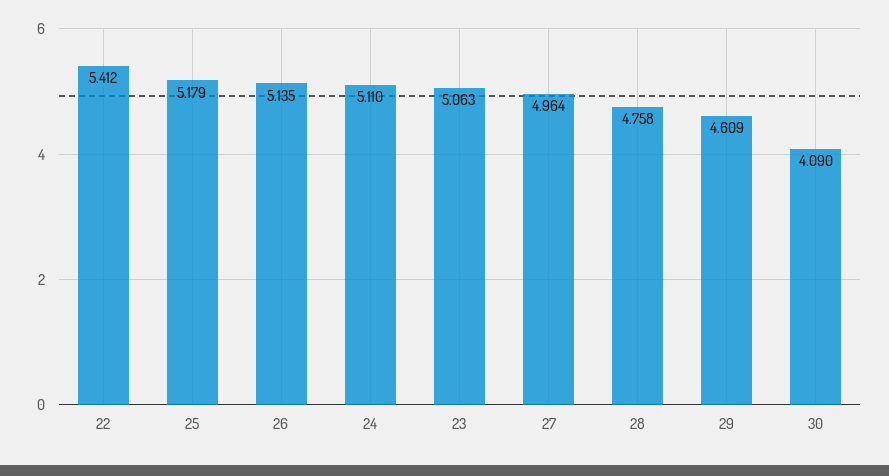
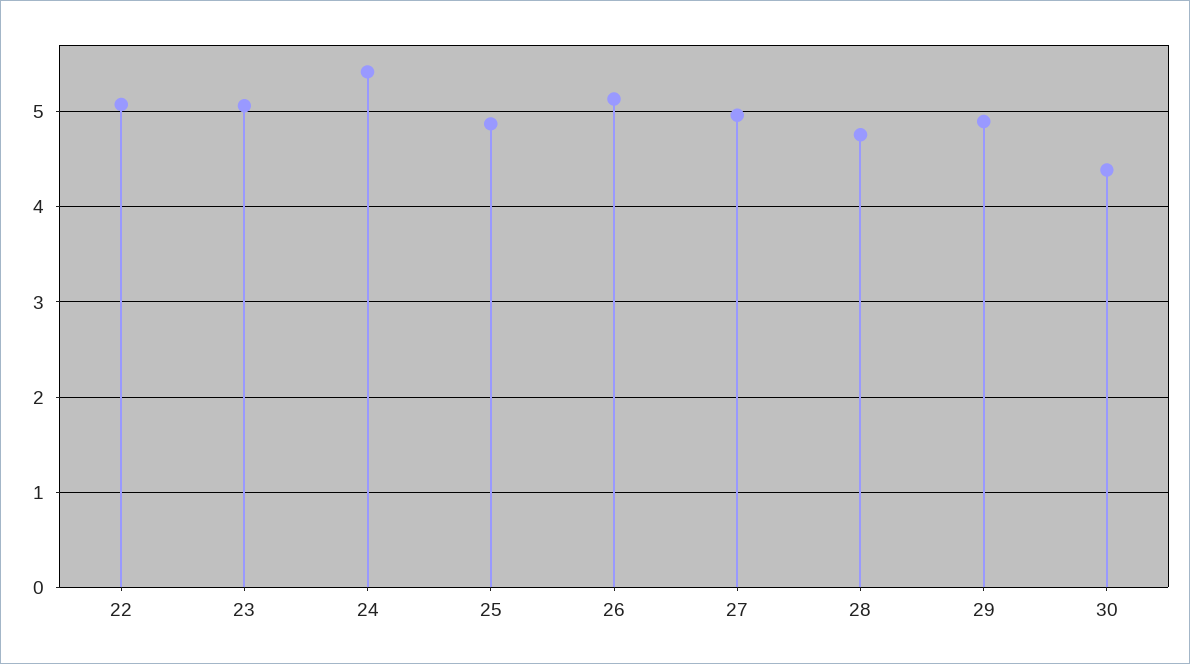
  {
-   "22": 5.412,
+   "22": 5.1,
-   "25": 5.179,
+   "25": 4.9,
    "26": 5.135,
-   "24": 5.11,
+   "24": 5.4,
    "23": 5.063,
    "27": 4.964,
    "28": 4.758,
-   "29": 4.609,
+   "29": 4.9,
-   "30": 4.09
+   "30": 4.4
  }

